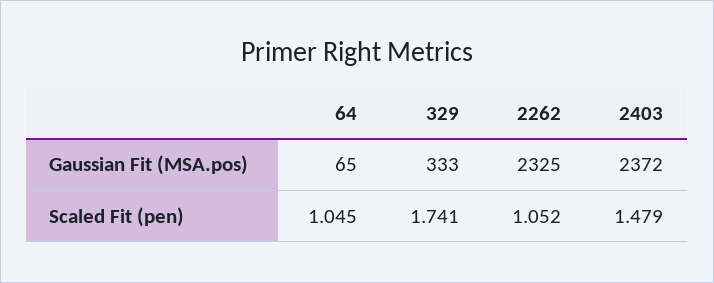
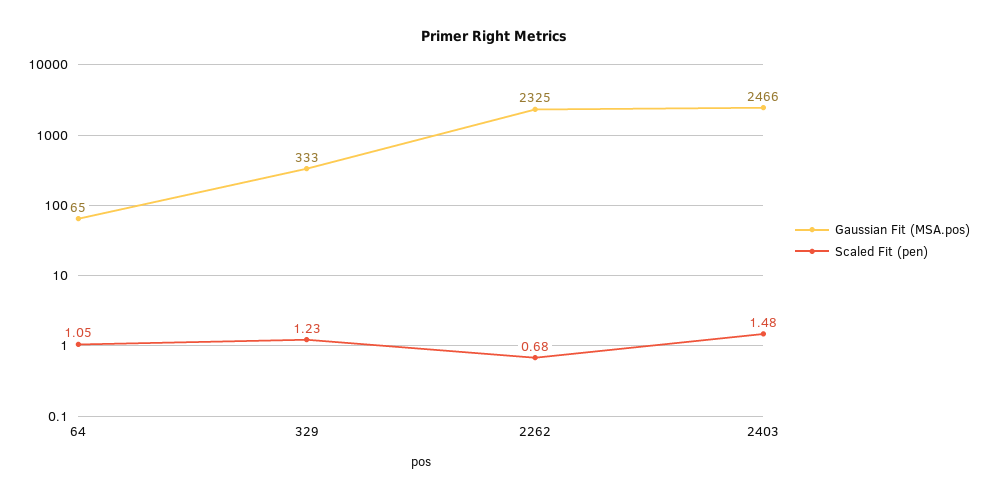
  {
    "Gaussian Fit (MSA.pos)": {
      "64": 65,
      "329": 333,
      "2262": 2325,
-     "2403": 2372
+     "2403": 2466
    },
    "Scaled Fit (pen)": {
      "64": 1.045,
-     "329": 1.741,
+     "329": 1.23,
-     "2262": 1.052,
+     "2262": 0.68,
      "2403": 1.479
    }
  }

